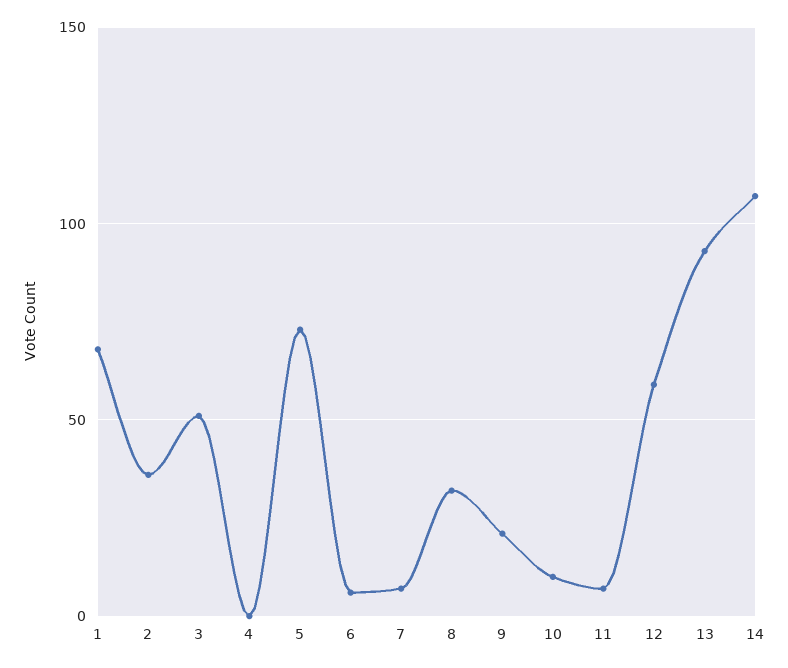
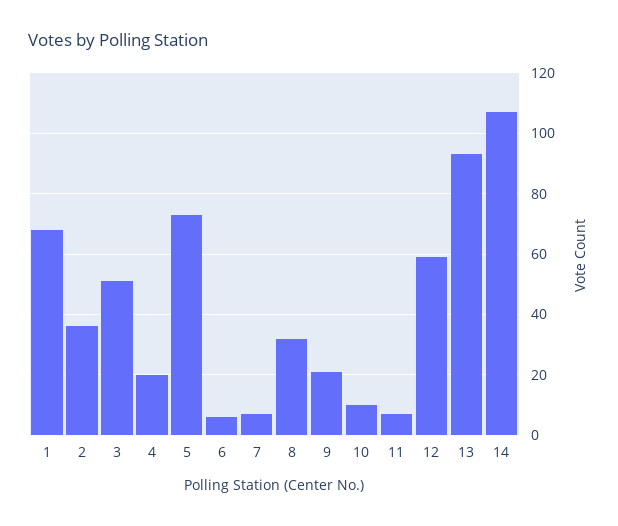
  {
    "1": 70,
    "2": 35,
    "3": 50,
-   "4": 0,
+   "4": 20,
    "5": 75,
    "6": 5,
    "7": 5,
    "8": 30,
    "9": 20,
    "10": 10,
    "11": 5,
    "12": 60,
    "13": 95,
    "14": 105
  }

